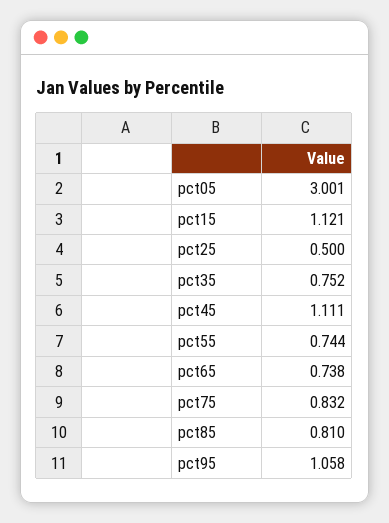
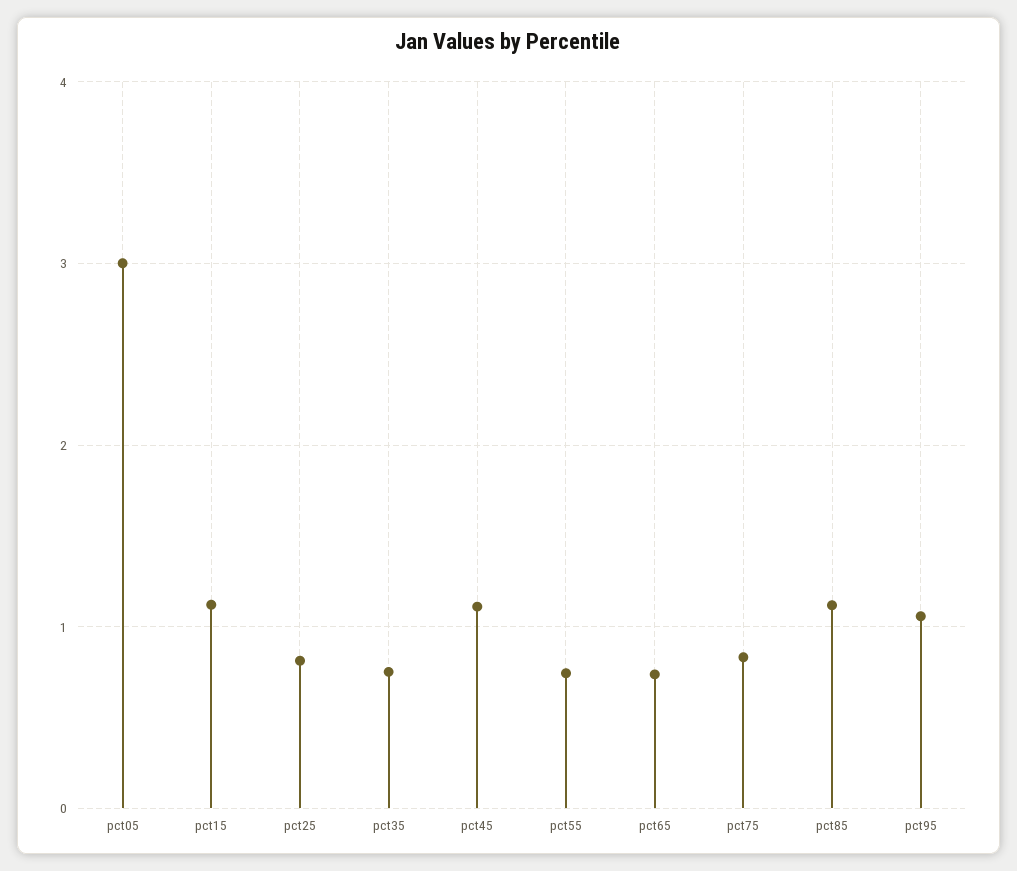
  {
    "pct05": 3.001,
    "pct15": 1.121,
-   "pct25": 0.5,
+   "pct25": 0.8,
    "pct35": 0.752,
    "pct45": 1.111,
    "pct55": 0.744,
    "pct65": 0.738,
    "pct75": 0.832,
-   "pct85": 0.81,
+   "pct85": 1.1,
    "pct95": 1.058
  }

